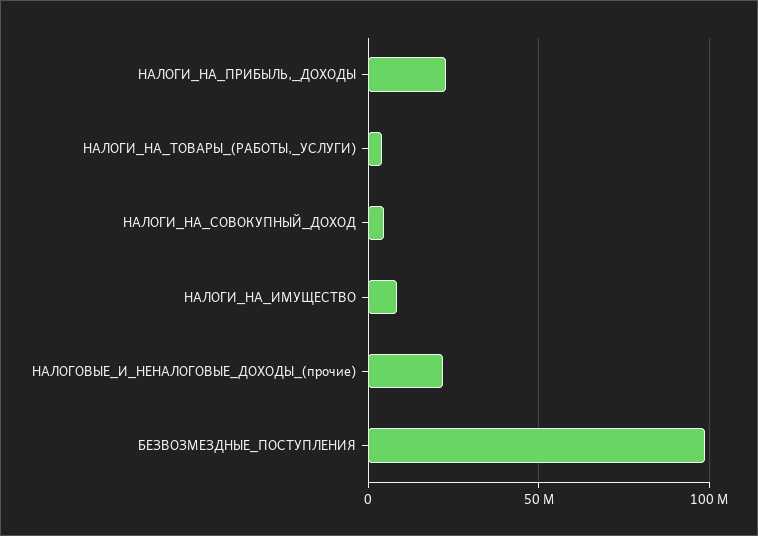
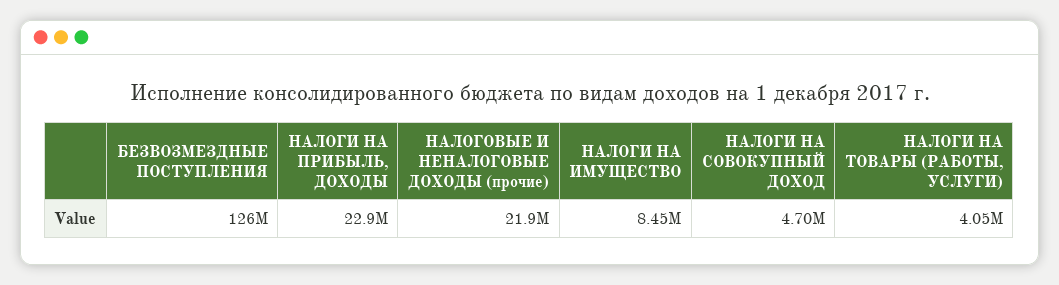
  {
    "НАЛОГИ_НА_ПРИБЫЛЬ,_ДОХОДЫ": 22900000,
    "НАЛОГИ_НА_ТОВАРЫ_(РАБОТЫ,_УСЛУГИ)": 4050000,
    "НАЛОГИ_НА_СОВОКУПНЫЙ_ДОХОД": 4700000,
    "НАЛОГИ_НА_ИМУЩЕСТВО": 8450000,
    "НАЛОГОВЫЕ_И_НЕНАЛОГОВЫЕ_ДОХОДЫ_(прочие)": 21900000,
-   "БЕЗВОЗМЕЗДНЫЕ_ПОСТУПЛЕНИЯ": 100000000
+   "БЕЗВОЗМЕЗДНЫЕ_ПОСТУПЛЕНИЯ": 126000000
  }

